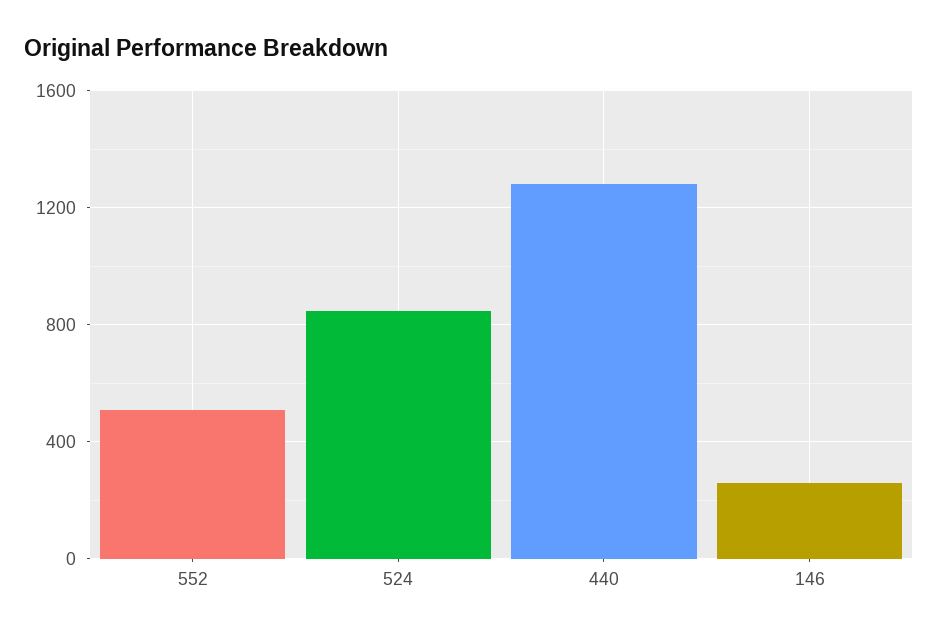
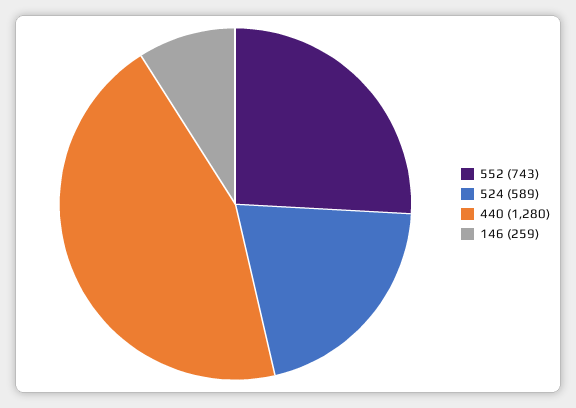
  {
-   "552": 500,
+   "552": 743,
-   "524": 850,
+   "524": 589,
    "440": 1280,
    "146": 259
  }

